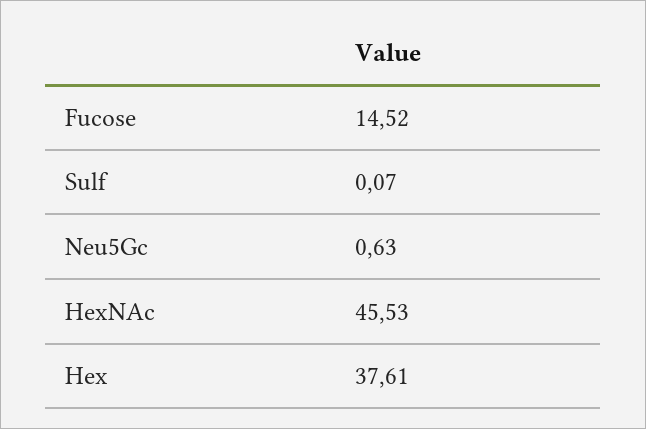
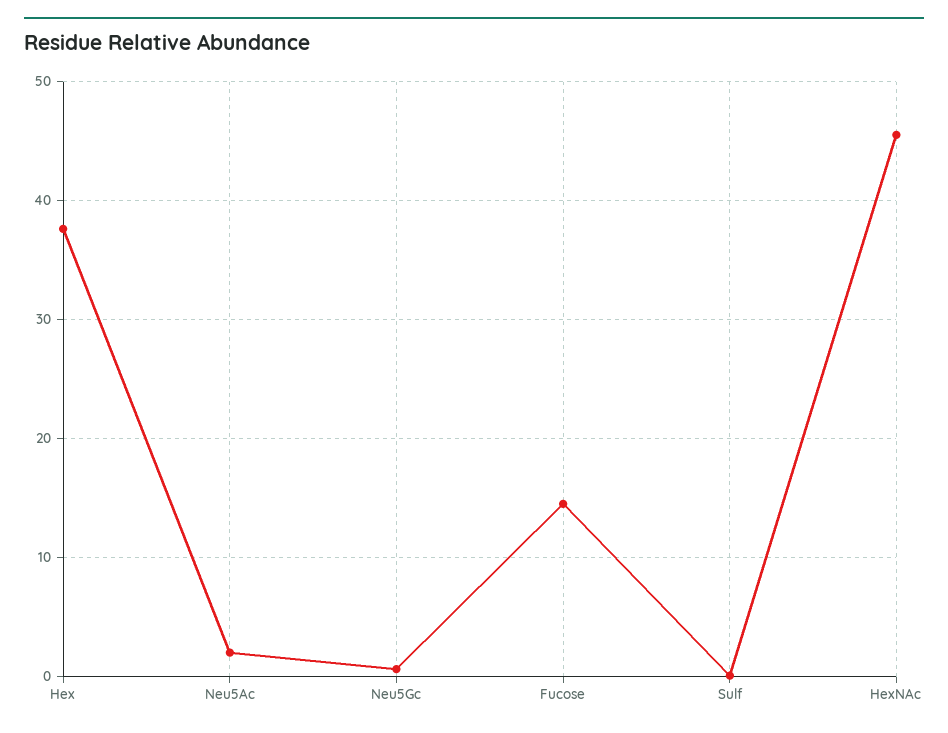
  {
    "Fucose": 14.52,
    "Sulf": 0.07,
    "Neu5Gc": 0.63,
    "HexNAc": 45.53,
-   "Hex": 37.61
+   "Hex": 37.61,
+   "Neu5Ac": 2
  }

